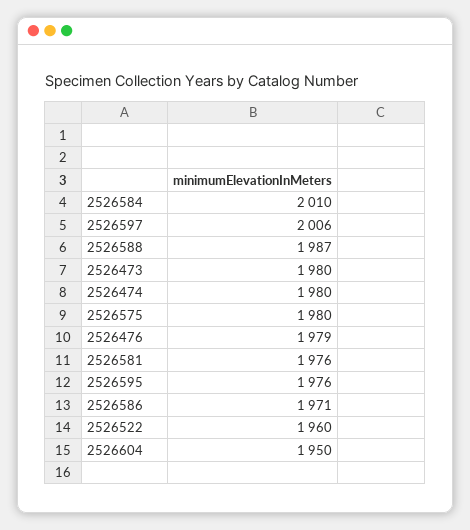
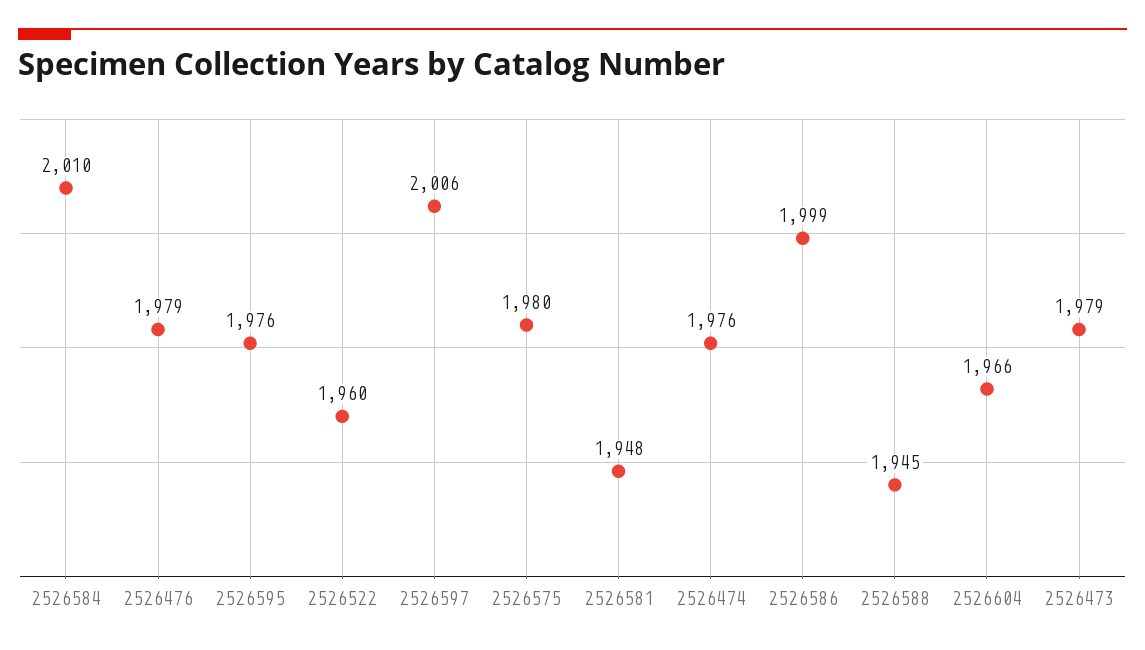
  {
    "2526584": 2010,
    "2526597": 2006,
-   "2526588": 1987,
+   "2526588": 1945,
-   "2526473": 1980,
+   "2526473": 1979,
-   "2526474": 1980,
+   "2526474": 1976,
    "2526575": 1980,
    "2526476": 1979,
-   "2526581": 1976,
+   "2526581": 1948,
    "2526595": 1976,
-   "2526586": 1971,
+   "2526586": 1999,
    "2526522": 1960,
-   "2526604": 1950
+   "2526604": 1966
  }

